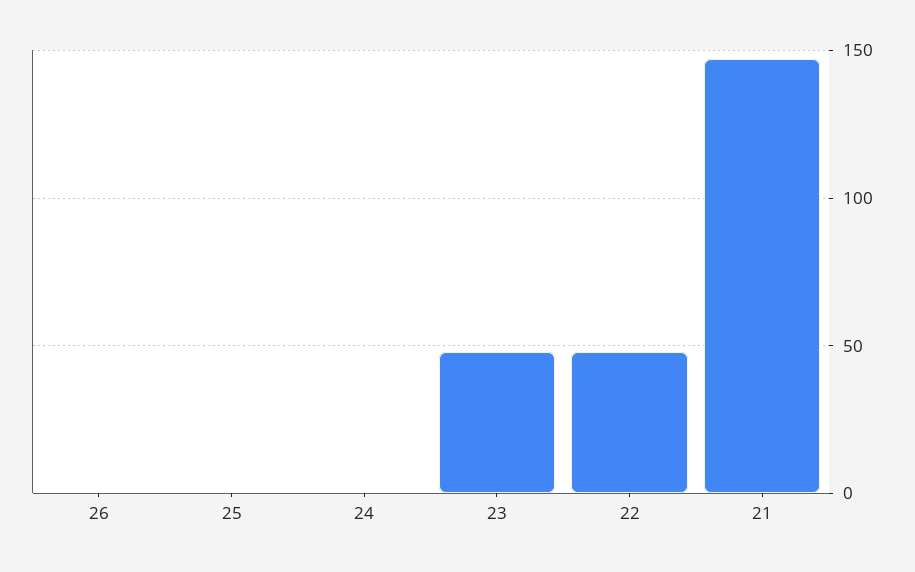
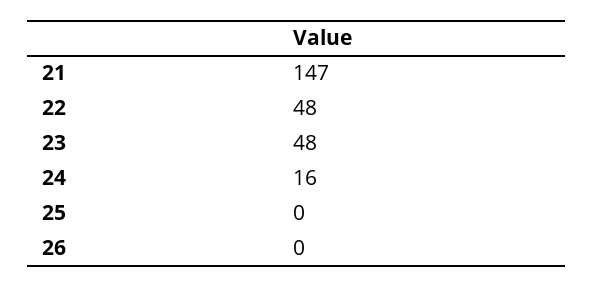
  {
    "26": 0,
    "25": 0,
-   "24": 0,
+   "24": 16,
    "23": 48,
    "22": 48,
    "21": 147
  }

